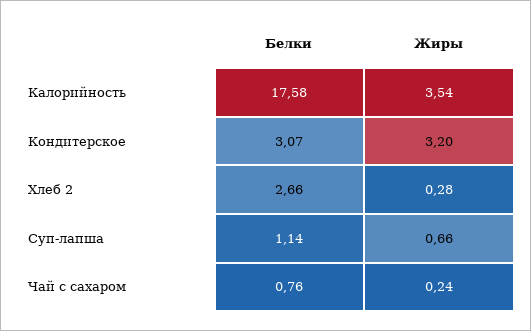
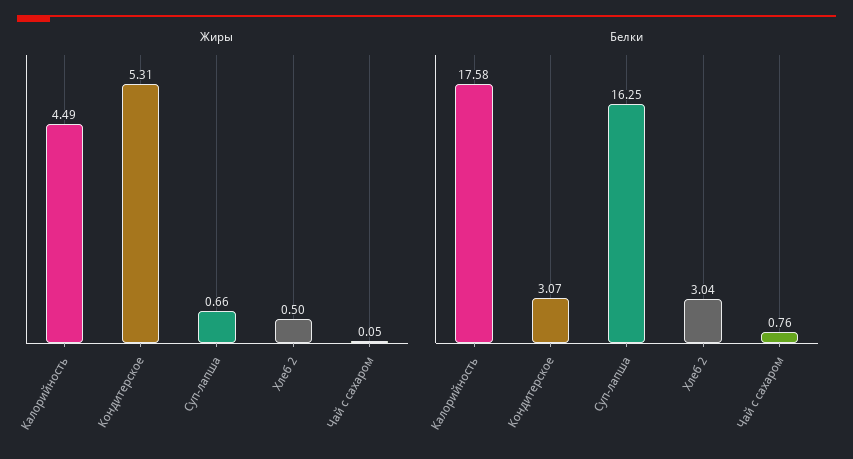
  {
    "Белки": {
      "Калорийность": 17.58,
      "Кондитерское": 3.07,
-     "Хлеб 2": 2.66,
+     "Хлеб 2": 3.04,
-     "Суп-лапша": 1.14,
+     "Суп-лапша": 16.25,
      "Чай с сахаром": 0.76
    },
    "Жиры": {
-     "Калорийность": 3.54,
+     "Калорийность": 4.49,
-     "Кондитерское": 3.2,
+     "Кондитерское": 5.31,
-     "Хлеб 2": 0.28,
+     "Хлеб 2": 0.5,
      "Суп-лапша": 0.66,
-     "Чай с сахаром": 0.24
+     "Чай с сахаром": 0.05
    }
  }

